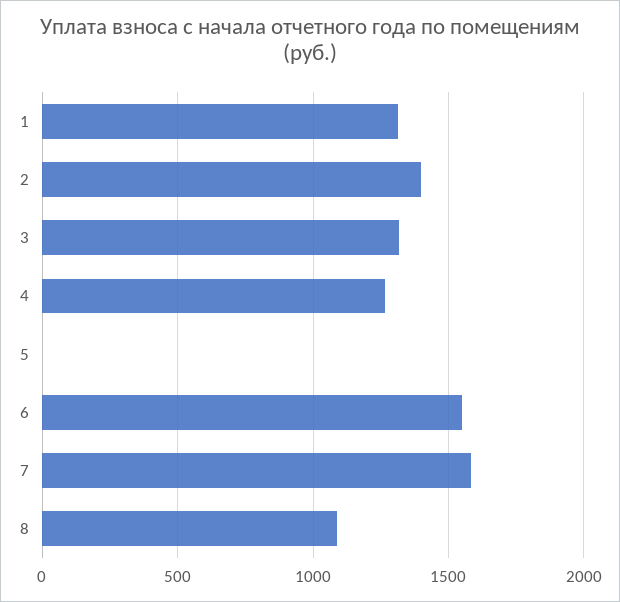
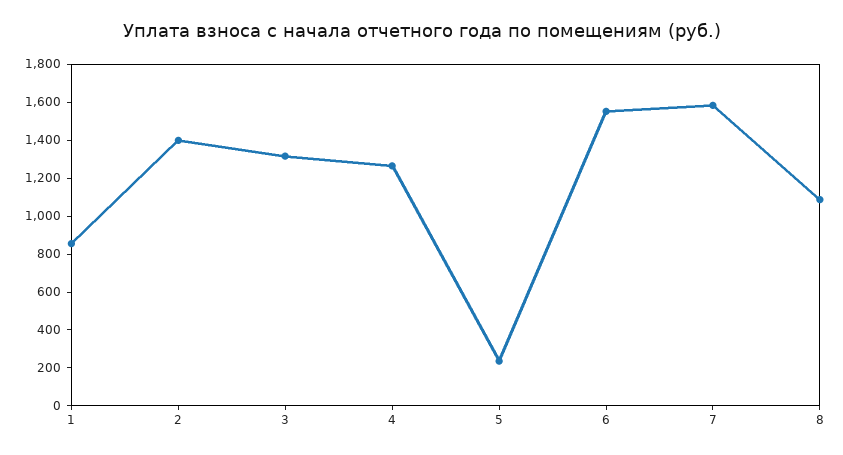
  {
-   "1": 1300,
+   "1": 850,
    "2": 1400,
    "3": 1300,
    "4": 1250,
-   "5": 0,
+   "5": 250,
    "6": 1550,
    "7": 1600,
    "8": 1100
  }

